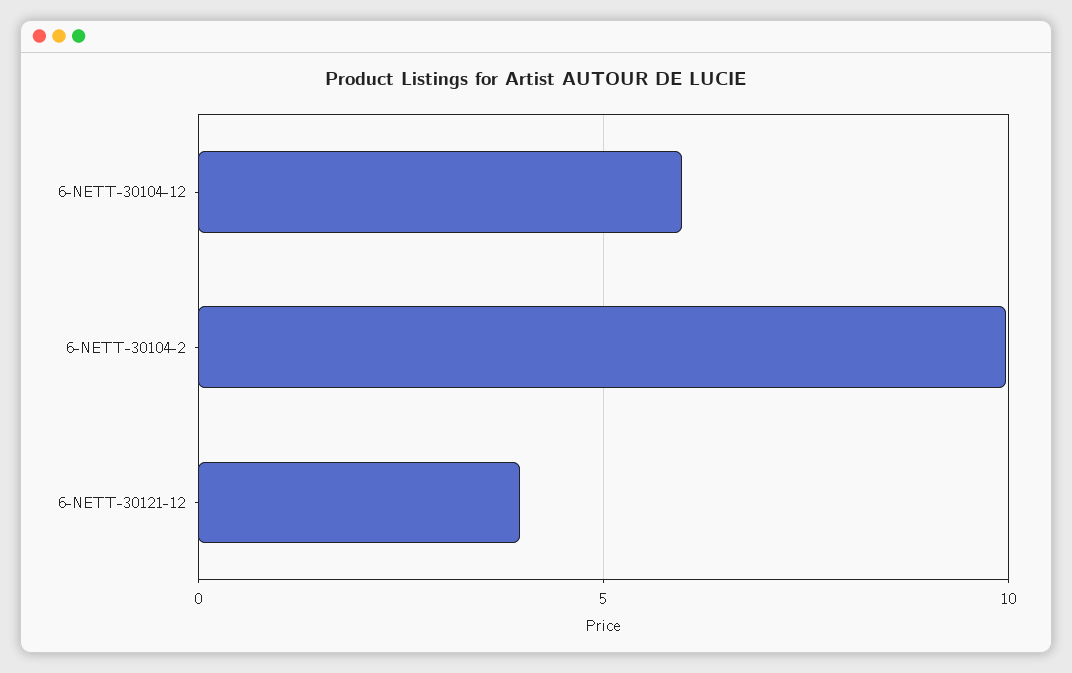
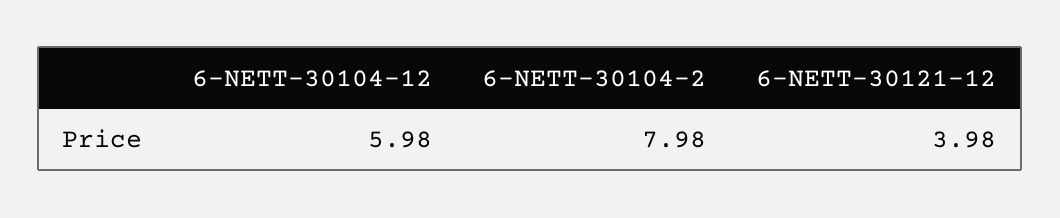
  {
    "6-NETT-30104-12": 5.98,
-   "6-NETT-30104-2": 10,
+   "6-NETT-30104-2": 7.98,
    "6-NETT-30121-12": 3.98
  }

